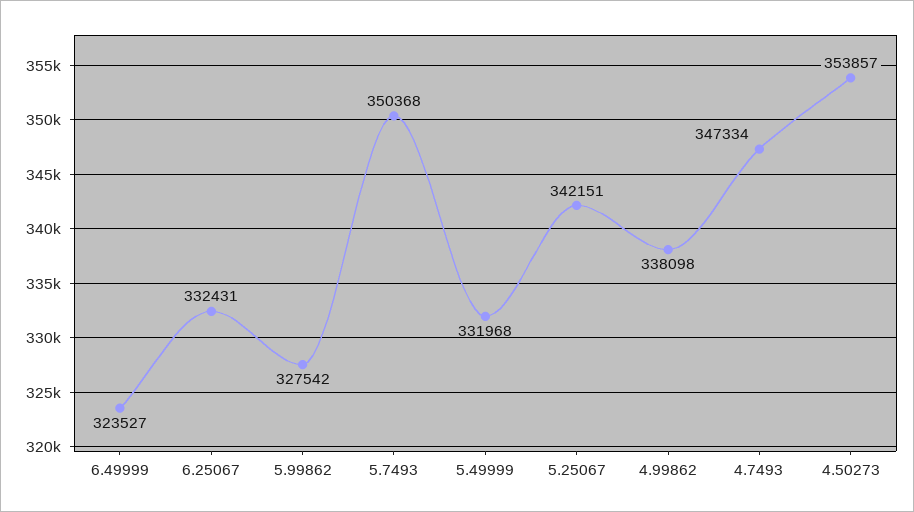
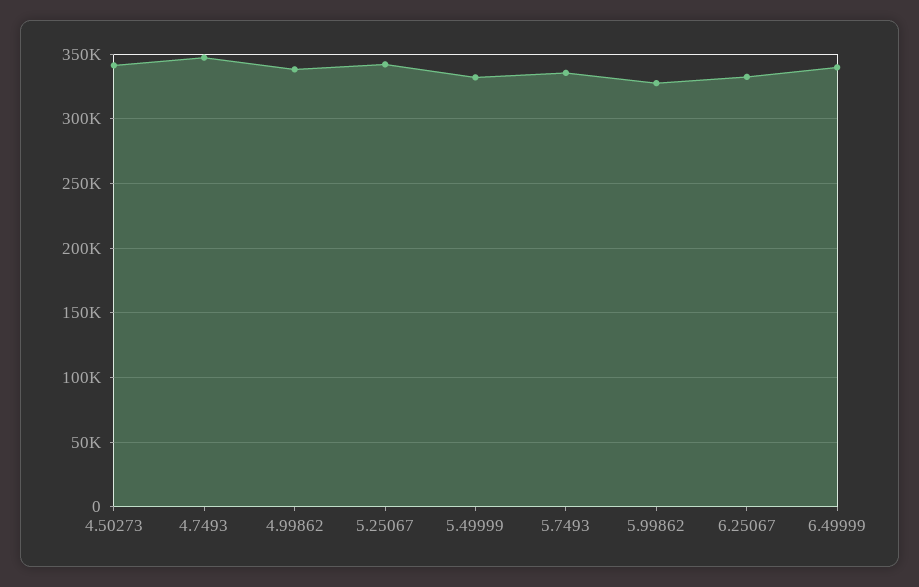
  {
-   "6.49999": 323527,
+   "6.49999": 340000,
    "6.25067": 332431,
    "5.99862": 327542,
-   "5.7493": 350368,
+   "5.7493": 335000,
    "5.49999": 331968,
    "5.25067": 342151,
    "4.99862": 338098,
    "4.7493": 347334,
-   "4.50273": 353857
+   "4.50273": 340000
  }

